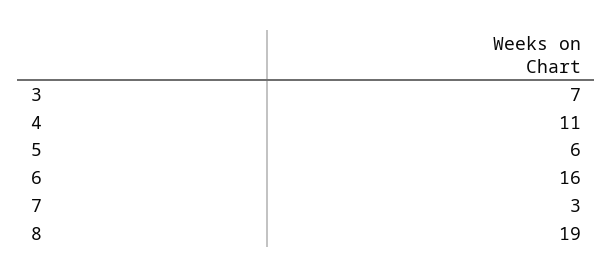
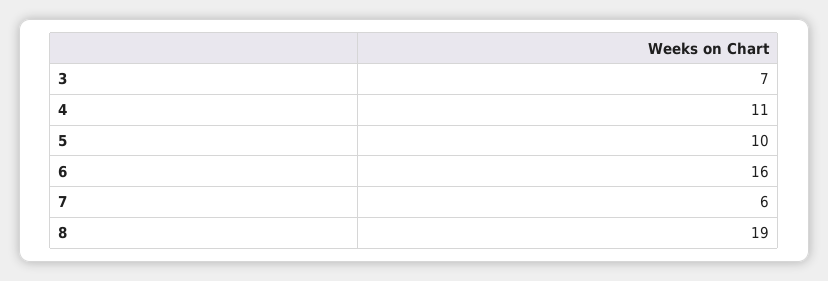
  {
    "3": 7,
    "4": 11,
-   "5": 6,
+   "5": 10,
    "6": 16,
-   "7": 3,
+   "7": 6,
    "8": 19
  }

